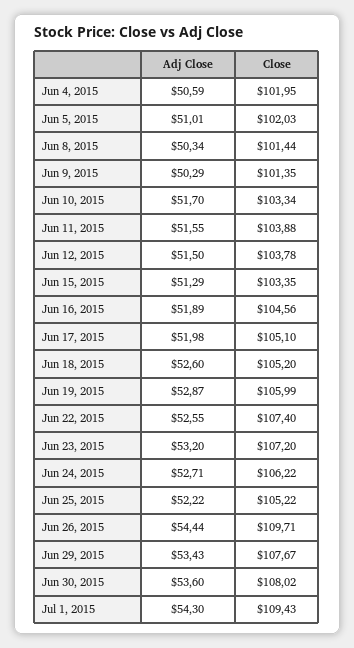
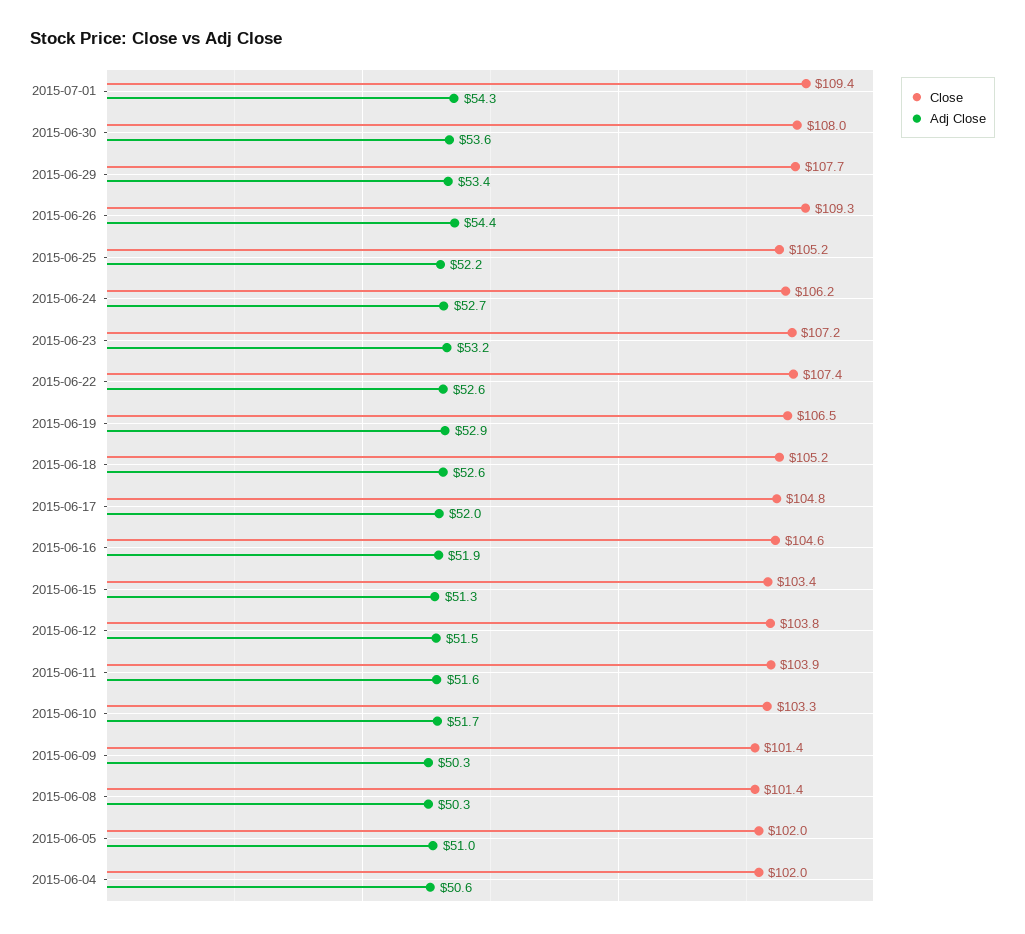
  {
    "Adj Close": {
      "Jun 4, 2015": 50.59,
      "Jun 5, 2015": 51.01,
      "Jun 8, 2015": 50.34,
      "Jun 9, 2015": 50.29,
      "Jun 10, 2015": 51.7,
      "Jun 11, 2015": 51.55,
      "Jun 12, 2015": 51.5,
      "Jun 15, 2015": 51.29,
      "Jun 16, 2015": 51.89,
      "Jun 17, 2015": 51.98,
      "Jun 18, 2015": 52.6,
      "Jun 19, 2015": 52.87,
      "Jun 22, 2015": 52.55,
      "Jun 23, 2015": 53.2,
      "Jun 24, 2015": 52.71,
      "Jun 25, 2015": 52.22,
      "Jun 26, 2015": 54.44,
      "Jun 29, 2015": 53.43,
      "Jun 30, 2015": 53.6,
      "Jul 1, 2015": 54.3
    },
    "Close": {
      "Jun 4, 2015": 101.95,
      "Jun 5, 2015": 102.03,
      "Jun 8, 2015": 101.44,
      "Jun 9, 2015": 101.35,
      "Jun 10, 2015": 103.34,
      "Jun 11, 2015": 103.88,
      "Jun 12, 2015": 103.78,
      "Jun 15, 2015": 103.35,
      "Jun 16, 2015": 104.56,
-     "Jun 17, 2015": 105.1,
+     "Jun 17, 2015": 104.8,
      "Jun 18, 2015": 105.2,
-     "Jun 19, 2015": 105.99,
+     "Jun 19, 2015": 106.5,
      "Jun 22, 2015": 107.4,
      "Jun 23, 2015": 107.2,
      "Jun 24, 2015": 106.22,
      "Jun 25, 2015": 105.22,
-     "Jun 26, 2015": 109.71,
+     "Jun 26, 2015": 109.3,
      "Jun 29, 2015": 107.67,
      "Jun 30, 2015": 108.02,
      "Jul 1, 2015": 109.43
    }
  }

